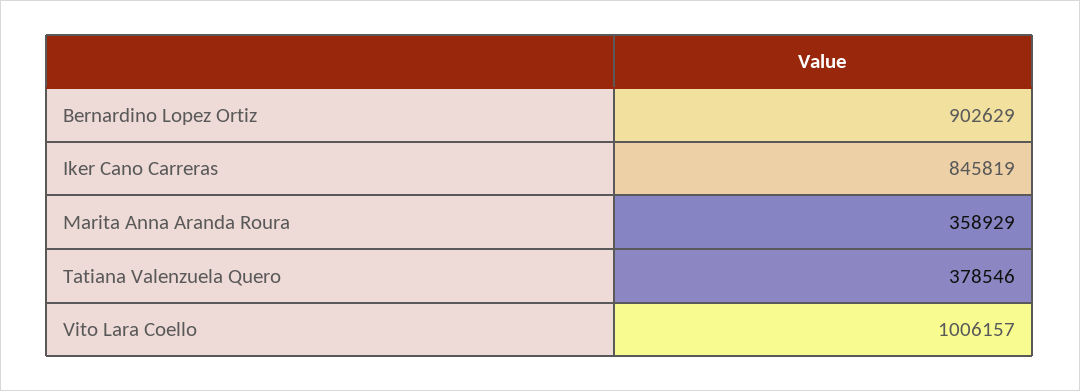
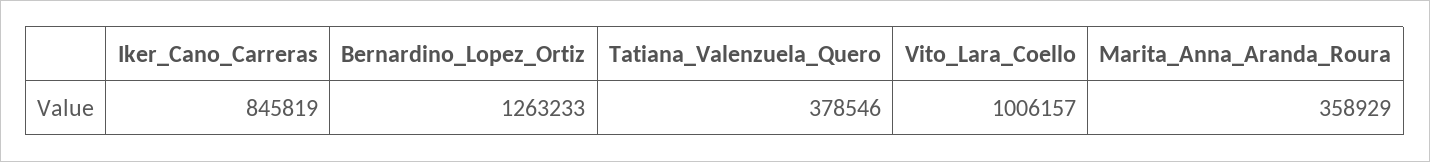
  {
-   "Bernardino Lopez Ortiz": 902629,
+   "Bernardino Lopez Ortiz": 1263233,
    "Iker Cano Carreras": 845819,
    "Marita Anna Aranda Roura": 358929,
    "Tatiana Valenzuela Quero": 378546,
    "Vito Lara Coello": 1006157
  }

